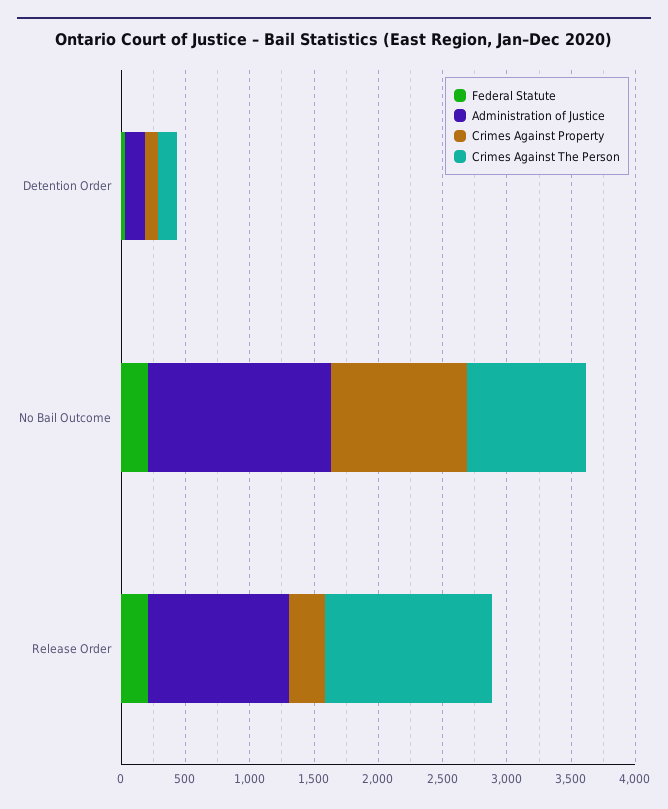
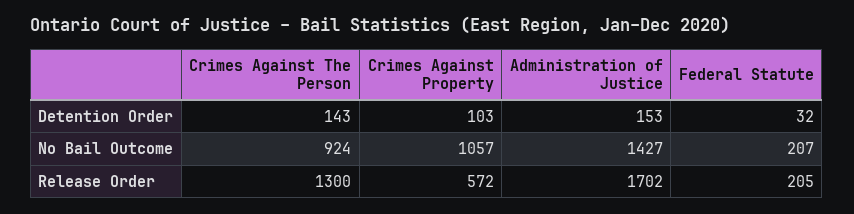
  {
    "Federal Statute": {
      "Detention Order": 32,
      "No Bail Outcome": 207,
      "Release Order": 205
    },
    "Administration of Justice": {
      "Detention Order": 153,
      "No Bail Outcome": 1427,
-     "Release Order": 1100
+     "Release Order": 1702
    },
    "Crimes Against Property": {
      "Detention Order": 103,
      "No Bail Outcome": 1057,
-     "Release Order": 300
+     "Release Order": 572
    },
    "Crimes Against The Person": {
      "Detention Order": 143,
      "No Bail Outcome": 924,
      "Release Order": 1300
    }
  }

